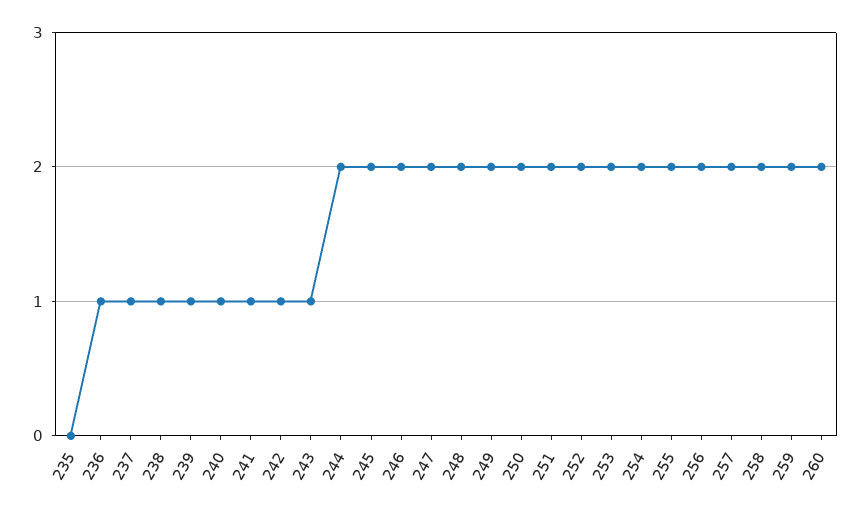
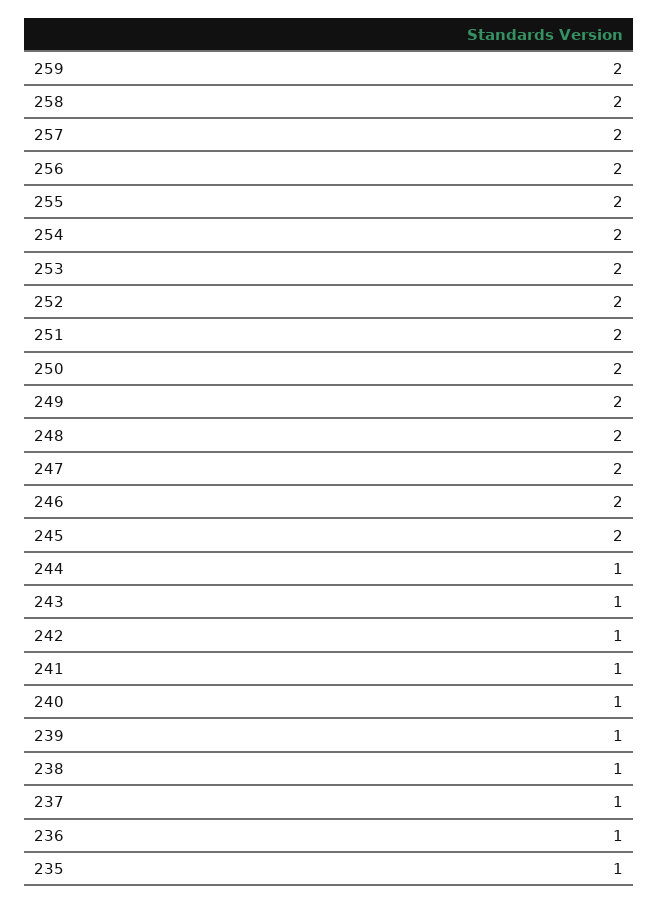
  {
-   "235": 0,
+   "235": 1,
    "236": 1,
    "237": 1,
    "238": 1,
    "239": 1,
    "240": 1,
    "241": 1,
    "242": 1,
    "243": 1,
-   "244": 2,
+   "244": 1,
    "245": 2,
    "246": 2,
    "247": 2,
    "248": 2,
    "249": 2,
    "250": 2,
    "251": 2,
    "252": 2,
    "253": 2,
    "254": 2,
    "255": 2,
    "256": 2,
    "257": 2,
    "258": 2,
-   "259": 2,
+   "259": 2
-   "260": 2
  }

